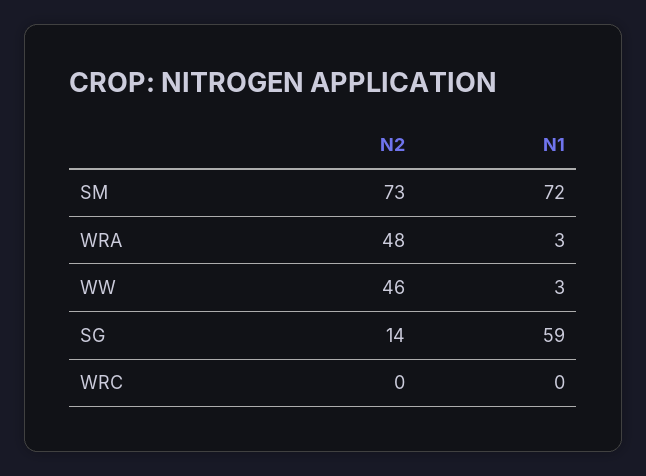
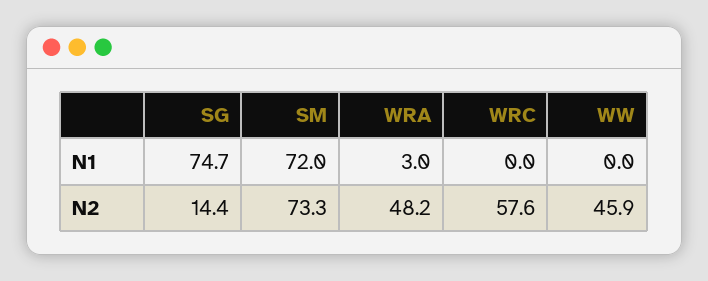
  {
    "N2": {
      "SM": 73.3,
      "WRA": 48.2,
      "WW": 45.9,
      "SG": 14.4,
-     "WRC": 0
+     "WRC": 57.6
    },
    "N1": {
      "SM": 72,
      "WRA": 3,
-     "WW": 3,
+     "WW": 0,
-     "SG": 59,
+     "SG": 74.7,
      "WRC": 0
    }
  }

